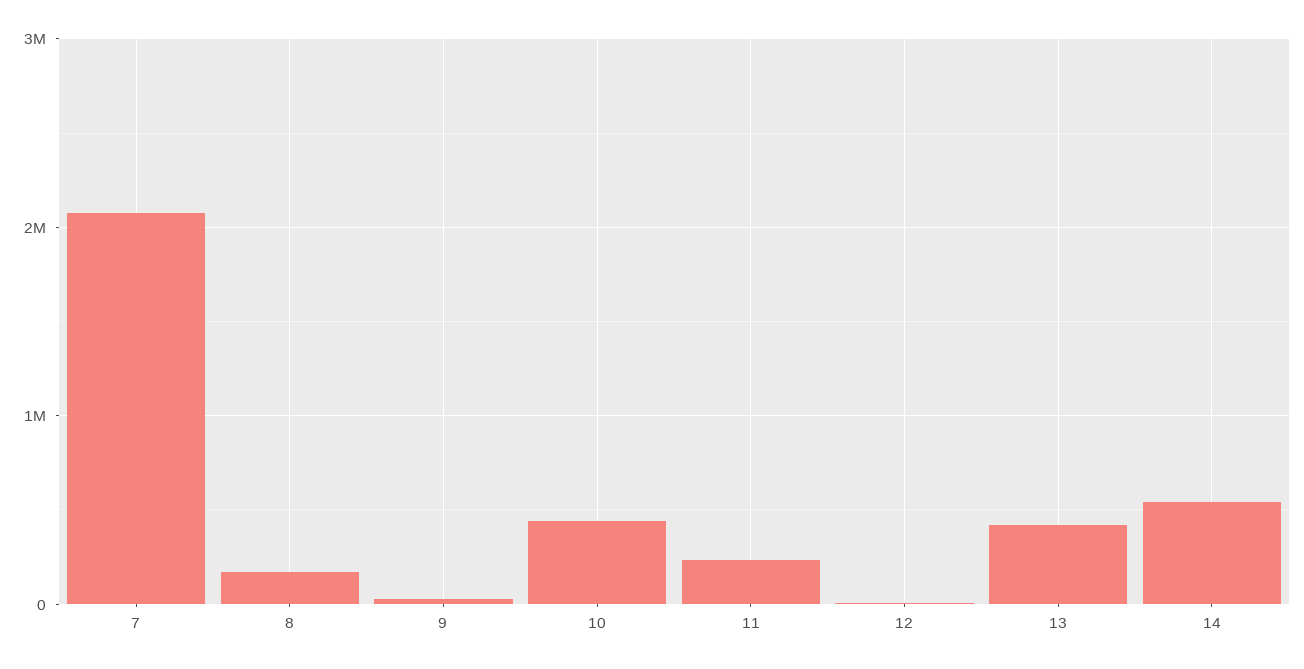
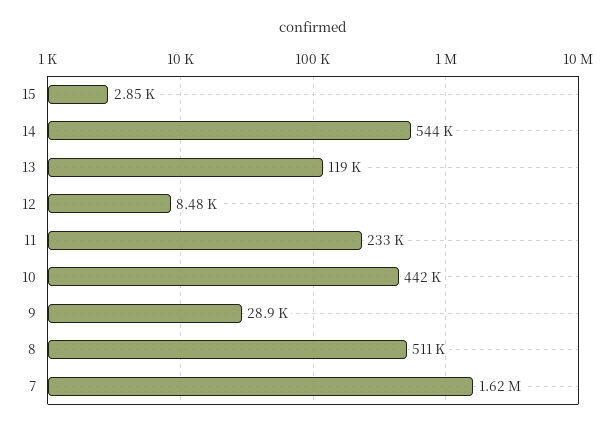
  {
-   "7": 2100000,
+   "7": 1620000,
-   "8": 200000,
+   "8": 511000,
    "9": 28900,
    "10": 442000,
    "11": 233000,
    "12": 8480,
-   "13": 400000,
+   "13": 119000,
-   "14": 544000
+   "14": 544000,
+   "15": 2850
  }

